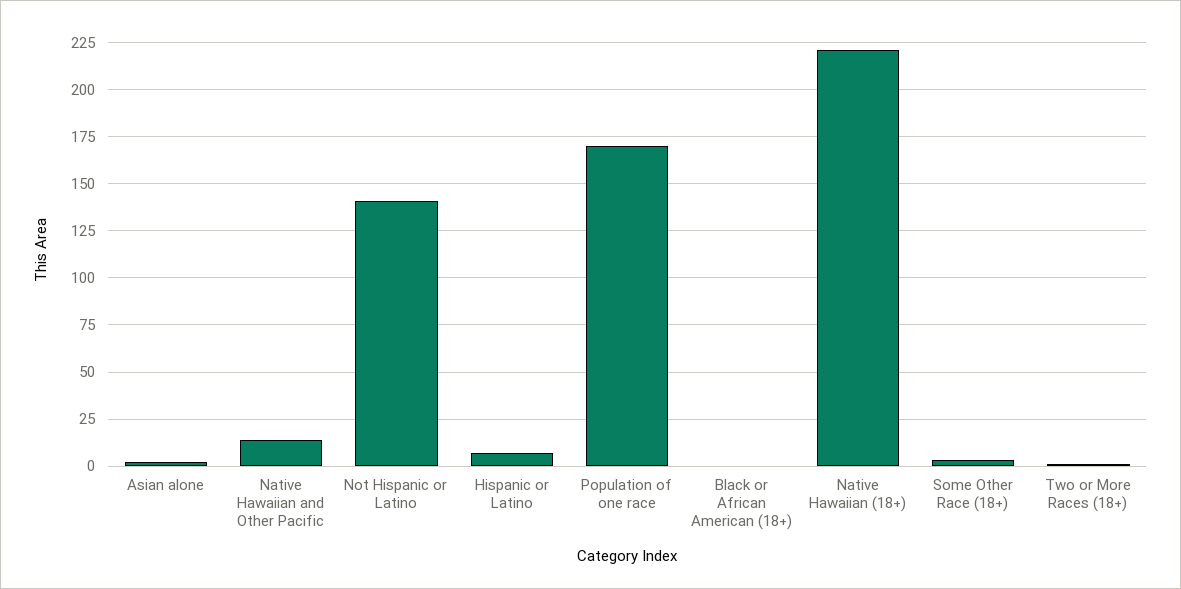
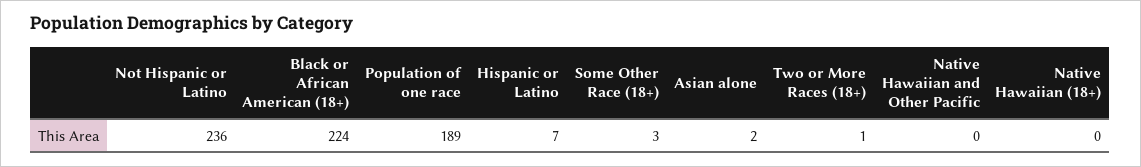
  {
    "Asian alone": 2,
-   "Native Hawaiian and Other Pacific": 15,
+   "Native Hawaiian and Other Pacific": 0,
-   "Not Hispanic or Latino": 140,
+   "Not Hispanic or Latino": 236,
    "Hispanic or Latino": 7,
-   "Population of one race": 170,
+   "Population of one race": 189,
-   "Black or African American (18+)": 0,
+   "Black or African American (18+)": 224,
-   "Native Hawaiian (18+)": 220,
+   "Native Hawaiian (18+)": 0,
    "Some Other Race (18+)": 3,
    "Two or More Races (18+)": 1
  }

